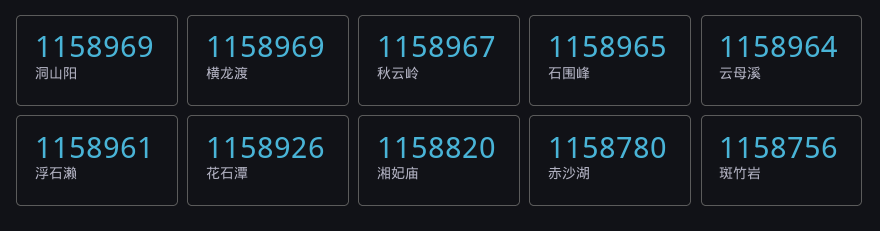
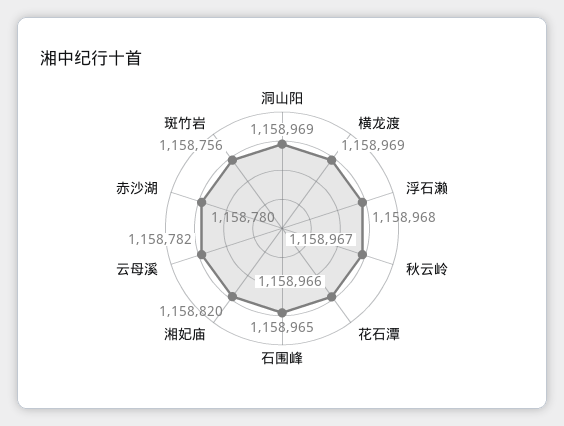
  {
    "洞山阳": 1158969,
    "横龙渡": 1158969,
    "秋云岭": 1158967,
    "石围峰": 1158965,
-   "云母溪": 1158964,
+   "云母溪": 1158782,
-   "浮石濑": 1158961,
+   "浮石濑": 1158968,
-   "花石潭": 1158926,
+   "花石潭": 1158966,
    "湘妃庙": 1158820,
    "赤沙湖": 1158780,
    "斑竹岩": 1158756
  }

